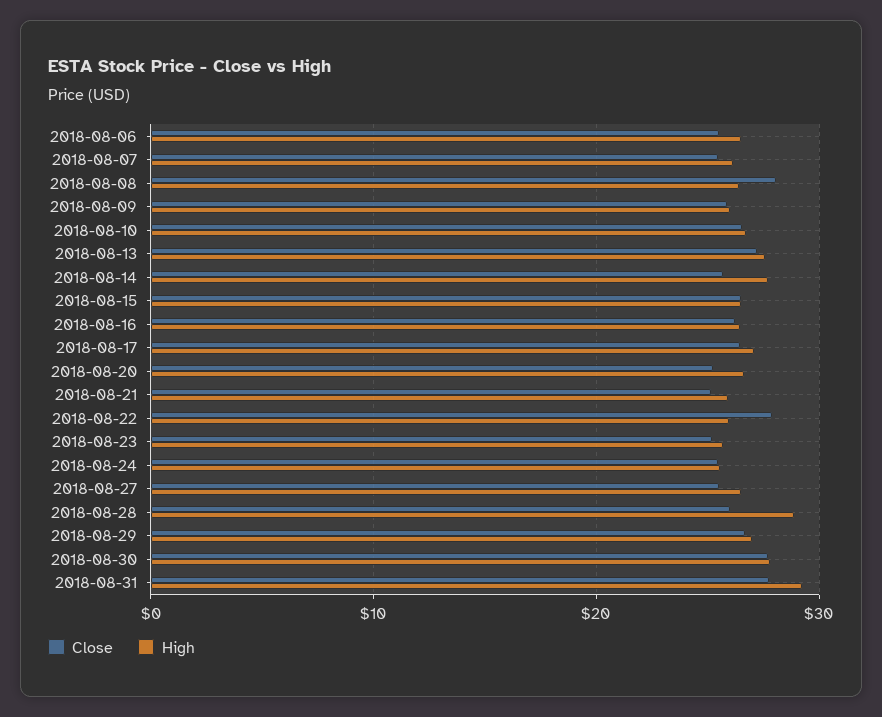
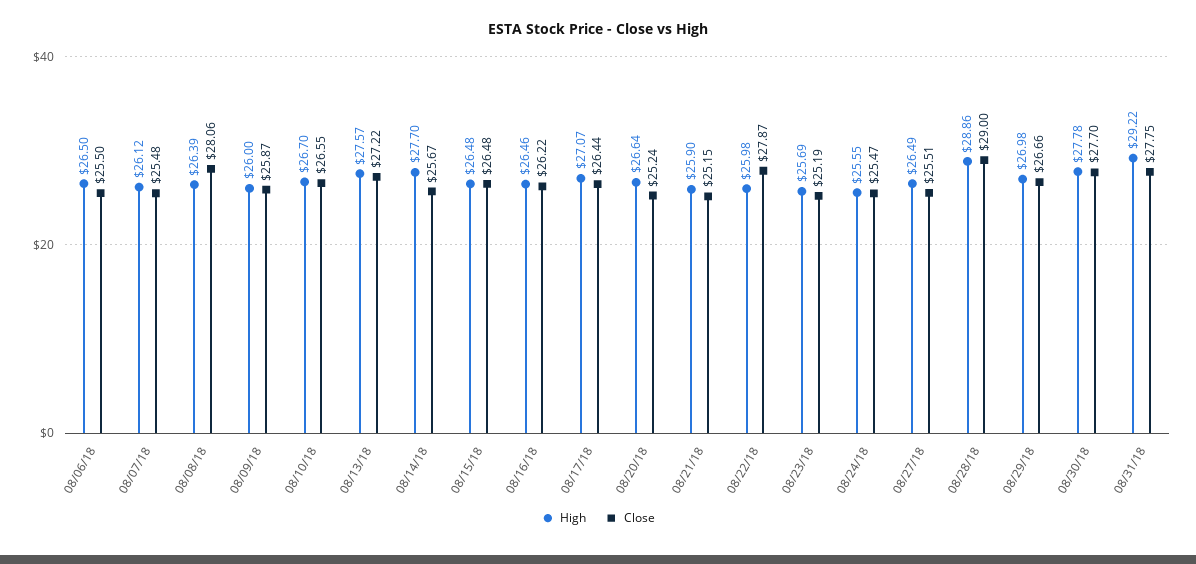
  {
    "Close": {
      "2018-08-06": 25.5,
      "2018-08-07": 25.48,
      "2018-08-08": 28.06,
      "2018-08-09": 25.87,
      "2018-08-10": 26.55,
      "2018-08-13": 27.22,
      "2018-08-14": 25.67,
      "2018-08-15": 26.48,
      "2018-08-16": 26.22,
      "2018-08-17": 26.44,
      "2018-08-20": 25.24,
      "2018-08-21": 25.15,
      "2018-08-22": 27.87,
      "2018-08-23": 25.19,
      "2018-08-24": 25.47,
      "2018-08-27": 25.51,
-     "2018-08-28": 26,
+     "2018-08-28": 29,
      "2018-08-29": 26.66,
      "2018-08-30": 27.7,
      "2018-08-31": 27.75
    },
    "High": {
      "2018-08-06": 26.5,
      "2018-08-07": 26.12,
      "2018-08-08": 26.39,
      "2018-08-09": 26,
      "2018-08-10": 26.7,
      "2018-08-13": 27.57,
      "2018-08-14": 27.7,
      "2018-08-15": 26.48,
      "2018-08-16": 26.46,
      "2018-08-17": 27.07,
      "2018-08-20": 26.64,
      "2018-08-21": 25.9,
      "2018-08-22": 25.98,
      "2018-08-23": 25.69,
      "2018-08-24": 25.55,
      "2018-08-27": 26.49,
      "2018-08-28": 28.86,
      "2018-08-29": 26.98,
      "2018-08-30": 27.78,
      "2018-08-31": 29.22
    }
  }

